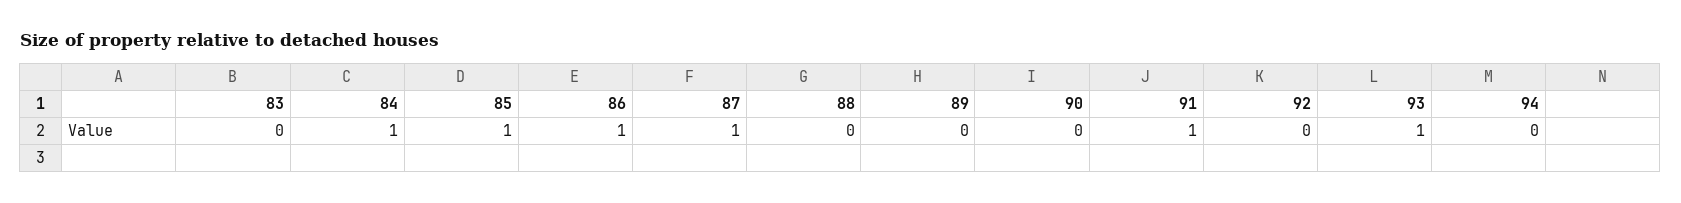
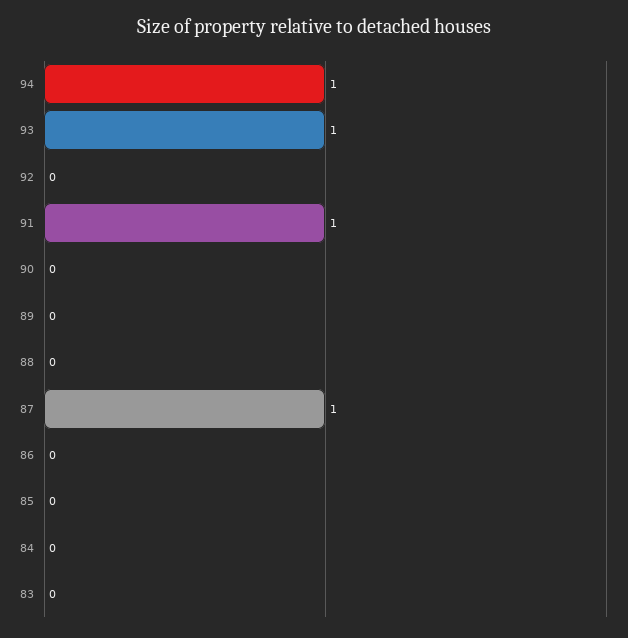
  {
    "83": 0,
-   "84": 1,
+   "84": 0,
-   "85": 1,
+   "85": 0,
-   "86": 1,
+   "86": 0,
    "87": 1,
    "88": 0,
    "89": 0,
    "90": 0,
    "91": 1,
    "92": 0,
    "93": 1,
-   "94": 0
+   "94": 1
  }

